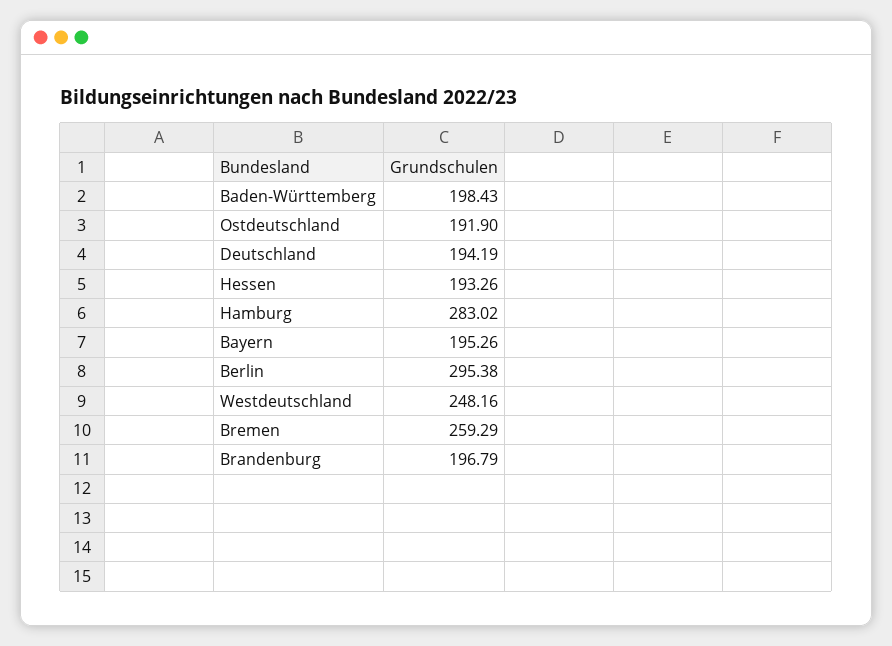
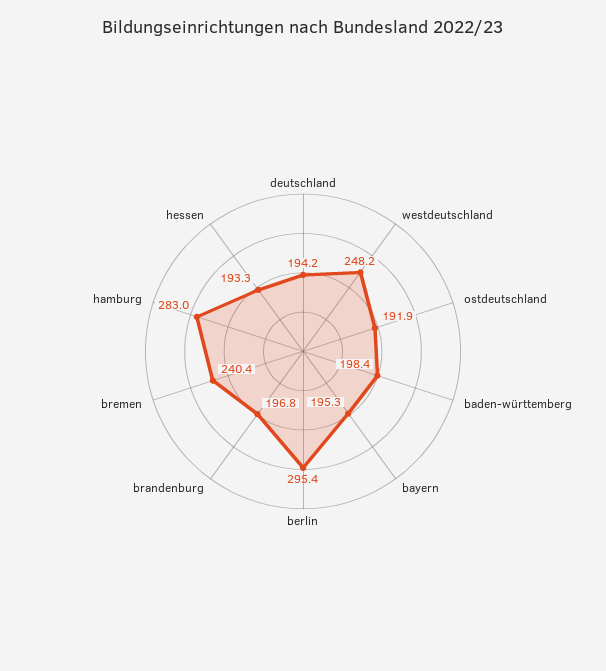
  {
    "Baden-Württemberg": 198.43,
    "Ostdeutschland": 191.9,
    "Deutschland": 194.19,
    "Hessen": 193.26,
    "Hamburg": 283.02,
    "Bayern": 195.26,
    "Berlin": 295.38,
    "Westdeutschland": 248.16,
-   "Bremen": 259.29,
+   "Bremen": 240.4,
    "Brandenburg": 196.79
  }

